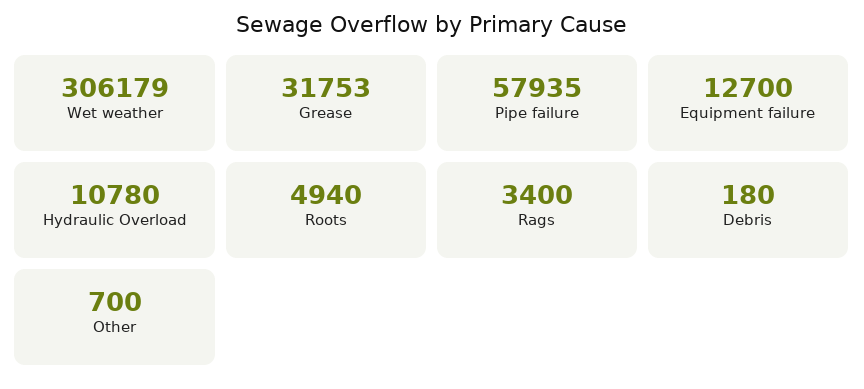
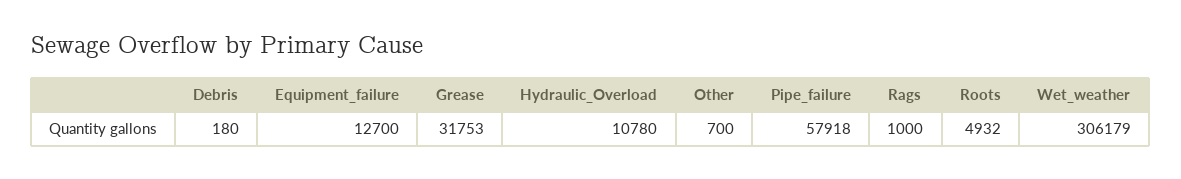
  {
    "Wet weather": 306179,
    "Grease": 31753,
-   "Pipe failure": 57935,
+   "Pipe failure": 57918,
    "Equipment failure": 12700,
    "Hydraulic Overload": 10780,
-   "Roots": 4940,
+   "Roots": 4932,
-   "Rags": 3400,
+   "Rags": 1000,
    "Debris": 180,
    "Other": 700
  }

